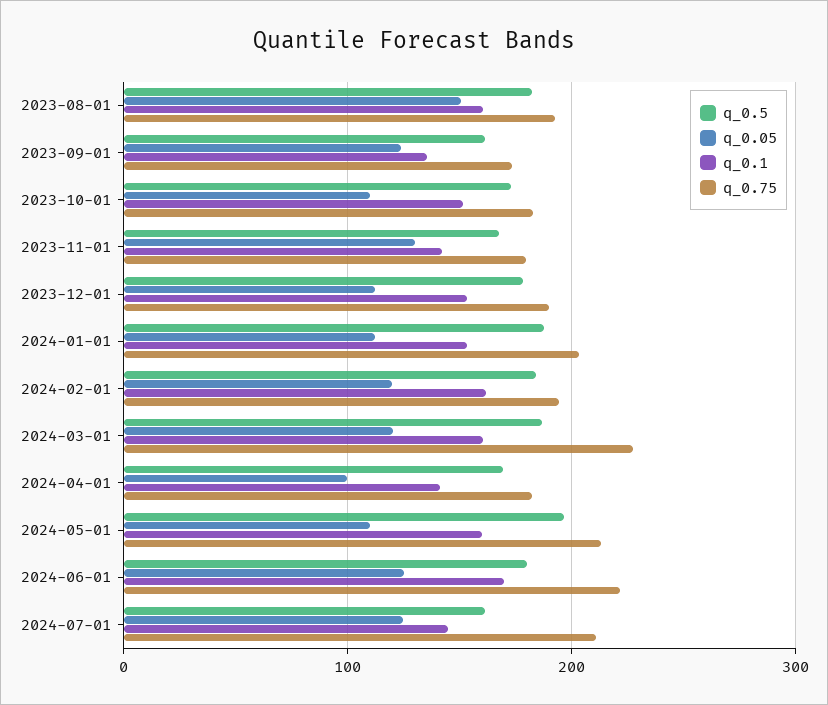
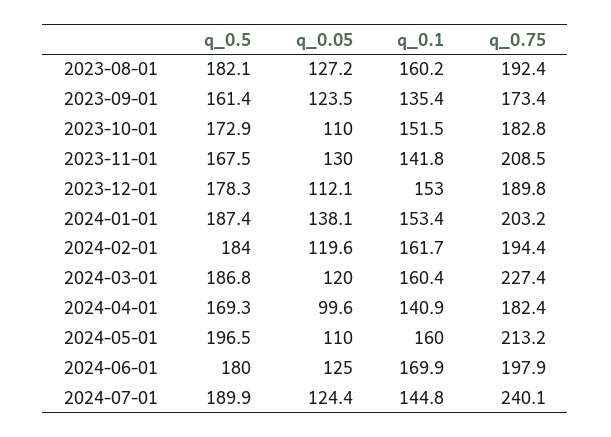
  {
    "q_0.5": {
      "2023-08-01": 182.1,
      "2023-09-01": 161.4,
      "2023-10-01": 172.9,
      "2023-11-01": 167.5,
      "2023-12-01": 178.3,
      "2024-01-01": 187.4,
      "2024-02-01": 184,
      "2024-03-01": 186.8,
      "2024-04-01": 169.3,
      "2024-05-01": 196.5,
      "2024-06-01": 180,
-     "2024-07-01": 160
+     "2024-07-01": 189.9
    },
    "q_0.05": {
-     "2023-08-01": 150,
+     "2023-08-01": 127.2,
      "2023-09-01": 123.5,
      "2023-10-01": 110,
      "2023-11-01": 130,
      "2023-12-01": 112.1,
-     "2024-01-01": 110,
+     "2024-01-01": 138.1,
      "2024-02-01": 119.6,
      "2024-03-01": 120,
      "2024-04-01": 99.6,
      "2024-05-01": 110,
      "2024-06-01": 125,
      "2024-07-01": 124.4
    },
    "q_0.1": {
      "2023-08-01": 160.2,
      "2023-09-01": 135.4,
      "2023-10-01": 151.5,
      "2023-11-01": 141.8,
      "2023-12-01": 153,
      "2024-01-01": 153.4,
      "2024-02-01": 161.7,
      "2024-03-01": 160.4,
      "2024-04-01": 140.9,
      "2024-05-01": 160,
      "2024-06-01": 169.9,
      "2024-07-01": 144.8
    },
    "q_0.75": {
      "2023-08-01": 192.4,
      "2023-09-01": 173.4,
      "2023-10-01": 182.8,
-     "2023-11-01": 180,
+     "2023-11-01": 208.5,
      "2023-12-01": 189.8,
      "2024-01-01": 203.2,
      "2024-02-01": 194.4,
      "2024-03-01": 227.4,
      "2024-04-01": 182.4,
      "2024-05-01": 213.2,
-     "2024-06-01": 220,
+     "2024-06-01": 197.9,
-     "2024-07-01": 210
+     "2024-07-01": 240.1
    }
  }

